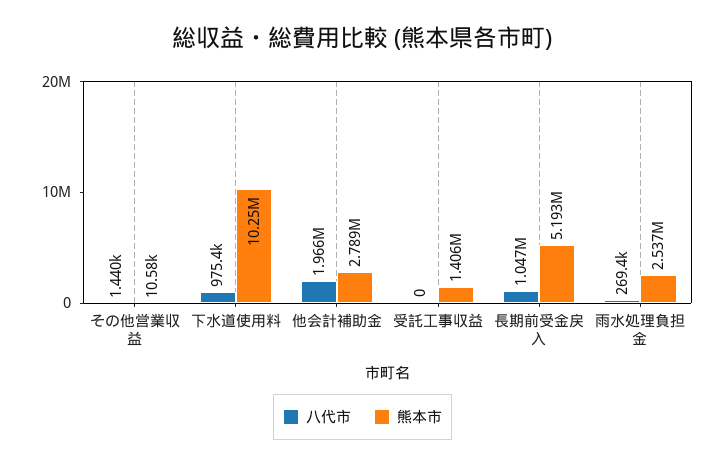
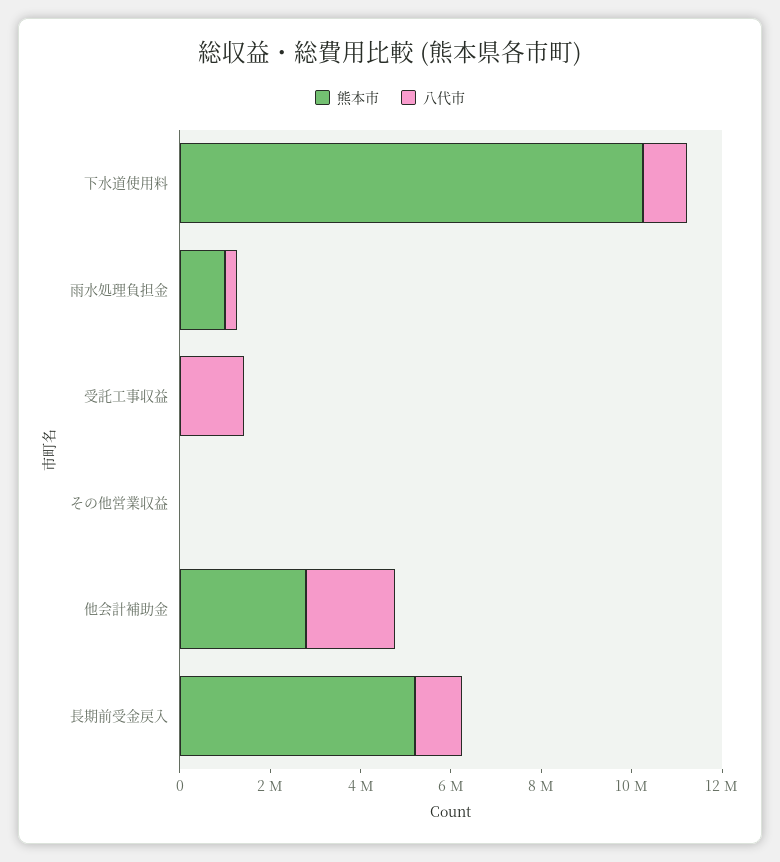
  {
    "八代市": {
      "その他営業収益": 1440,
      "下水道使用料": 975400,
      "他会計補助金": 1966000,
-     "受託工事収益": 0,
+     "受託工事収益": 1500000,
      "長期前受金戻入": 1047000,
      "雨水処理負担金": 269400
    },
    "熊本市": {
      "その他営業収益": 10580,
      "下水道使用料": 10250000,
      "他会計補助金": 2789000,
-     "受託工事収益": 1406000,
+     "受託工事収益": 0,
      "長期前受金戻入": 5193000,
-     "雨水処理負担金": 2537000
+     "雨水処理負担金": 1000000
    }
  }

